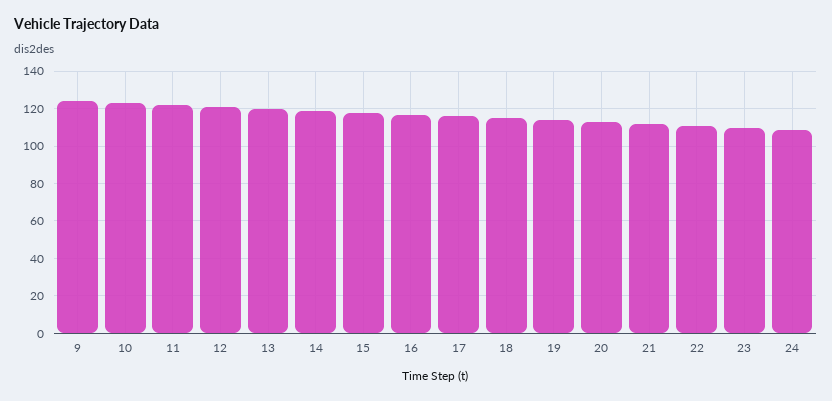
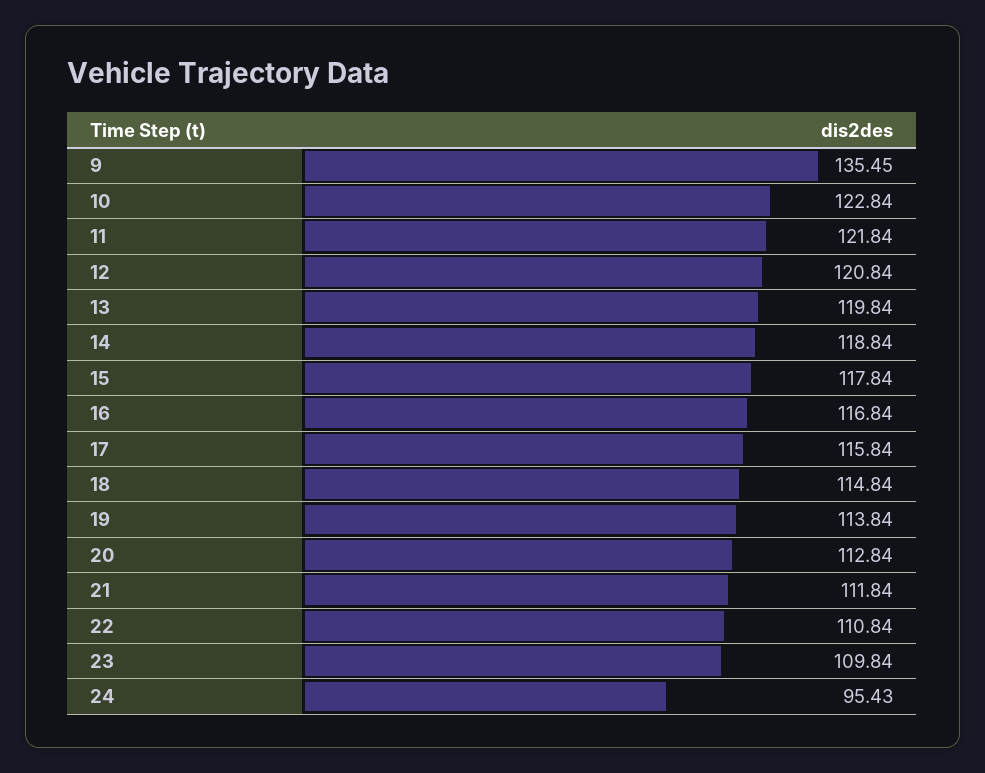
  {
-   "9": 125,
+   "9": 135.45,
    "10": 122.84,
    "11": 121.84,
    "12": 120.84,
    "13": 119.84,
    "14": 118.84,
    "15": 117.84,
    "16": 116.84,
    "17": 115.84,
    "18": 114.84,
    "19": 113.84,
    "20": 112.84,
    "21": 111.84,
    "22": 110.84,
    "23": 109.84,
-   "24": 110
+   "24": 95.43
  }

